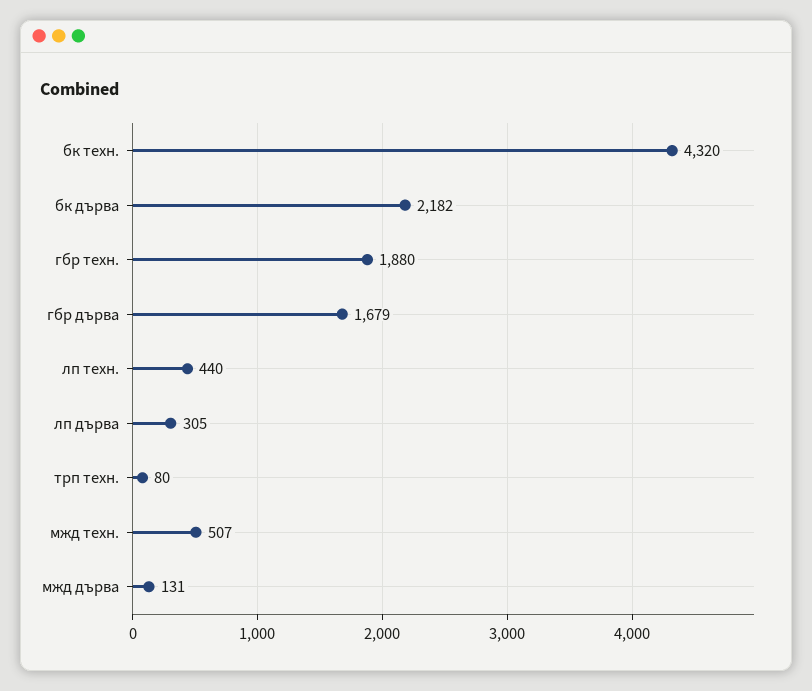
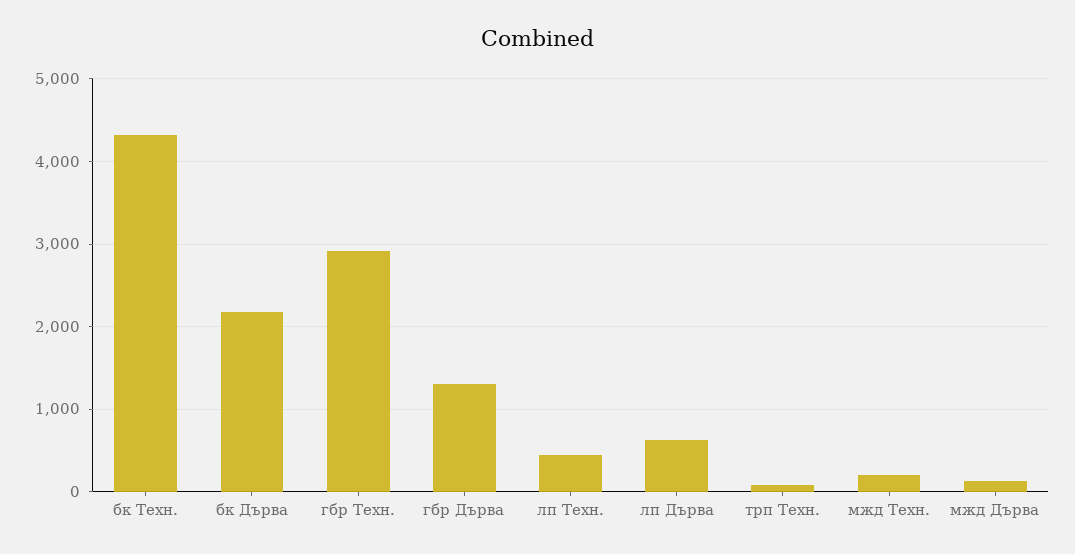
  {
    "бк техн.": 4320,
    "бк дърва": 2182,
-   "гбр техн.": 1880,
+   "гбр техн.": 2900,
-   "гбр дърва": 1679,
+   "гбр дърва": 1300,
    "лп техн.": 440,
-   "лп дърва": 305,
+   "лп дърва": 600,
    "трп техн.": 80,
-   "мжд техн.": 507,
+   "мжд техн.": 200,
    "мжд дърва": 131
  }

